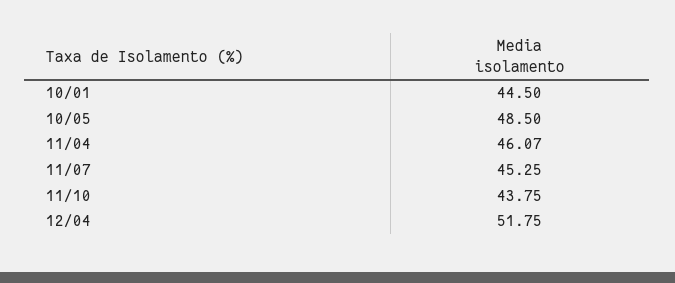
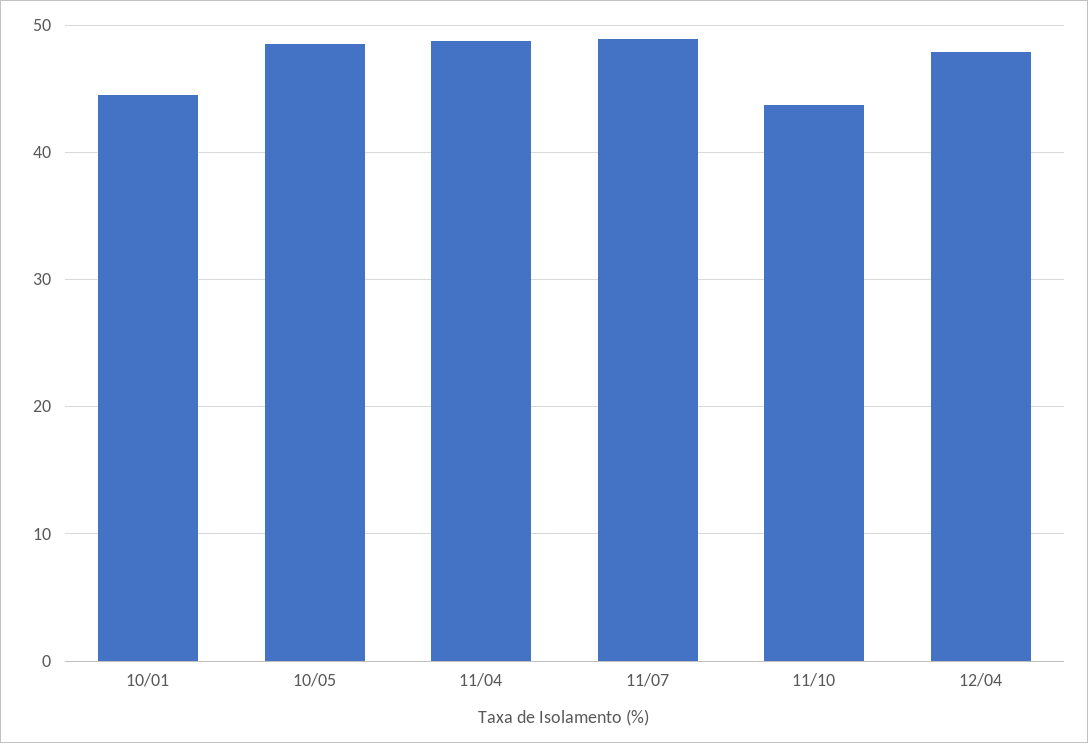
  {
    "10/01": 44.5,
    "10/05": 48.5,
-   "11/04": 46.07,
+   "11/04": 49,
-   "11/07": 45.25,
+   "11/07": 49,
    "11/10": 43.75,
-   "12/04": 51.75
+   "12/04": 48
  }

